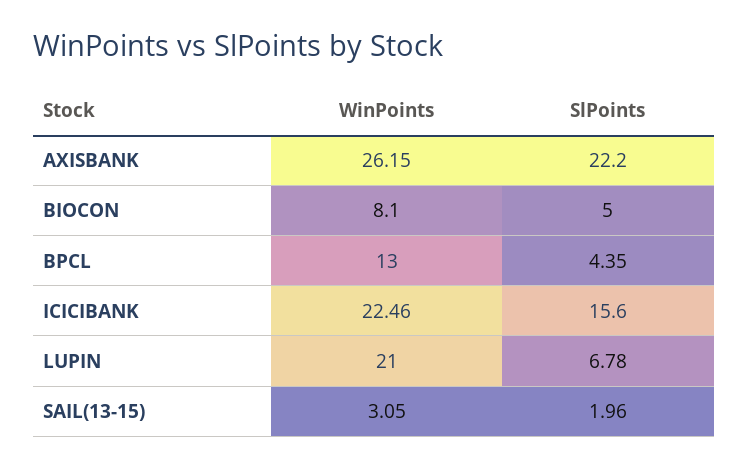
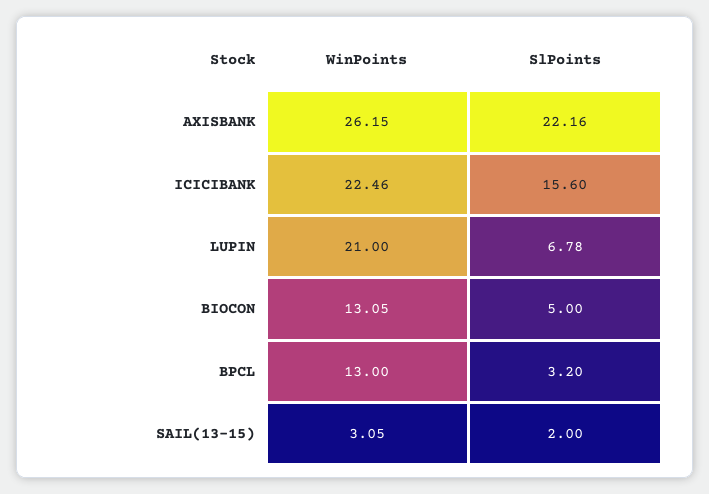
  {
    "WinPoints": {
      "AXISBANK": 26.15,
-     "BIOCON": 8.1,
+     "BIOCON": 13.05,
      "BPCL": 13,
      "ICICIBANK": 22.46,
      "LUPIN": 21,
      "SAIL(13-15)": 3.05
    },
    "SlPoints": {
-     "AXISBANK": 22.2,
+     "AXISBANK": 22.16,
      "BIOCON": 5,
-     "BPCL": 4.35,
+     "BPCL": 3.2,
      "ICICIBANK": 15.6,
      "LUPIN": 6.78,
-     "SAIL(13-15)": 1.96
+     "SAIL(13-15)": 2
    }
  }

